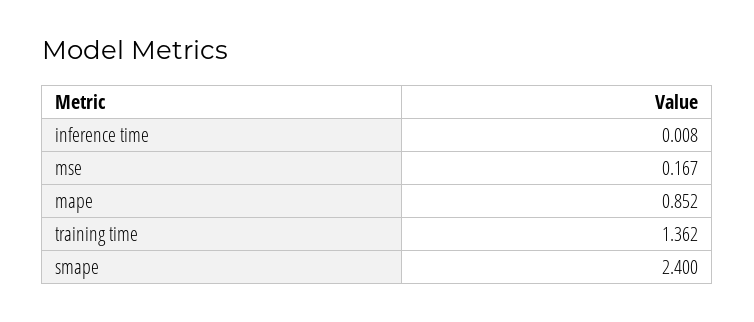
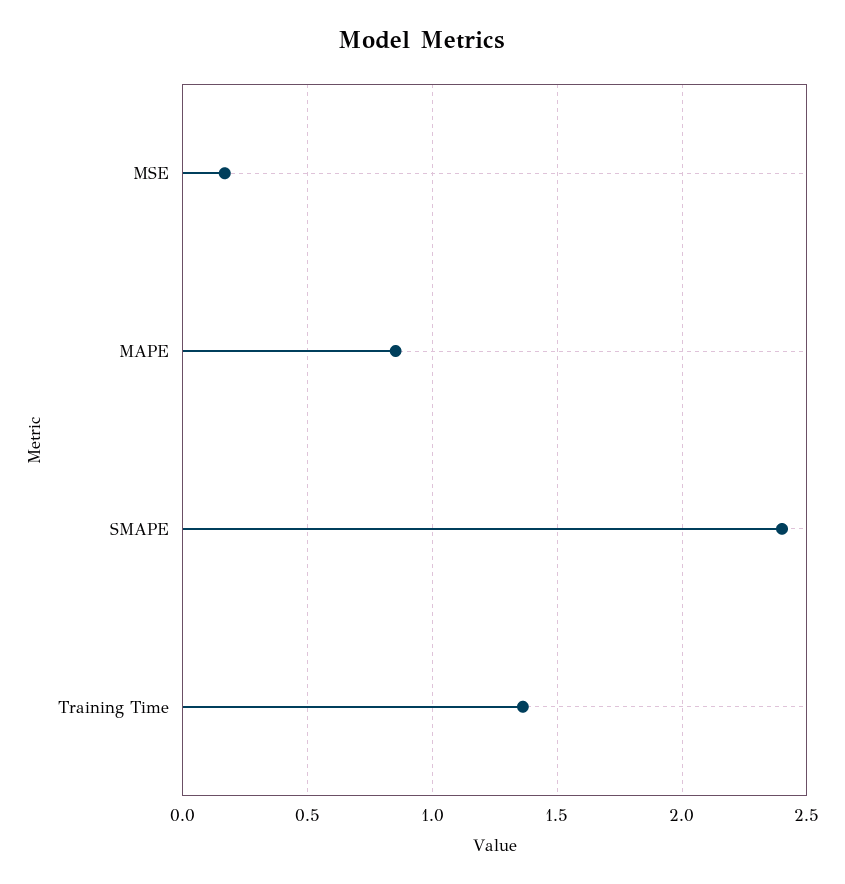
  {
-   "inference time": 0.008,
    "mse": 0.167,
    "mape": 0.852,
    "training time": 1.362,
    "smape": 2.4
  }

